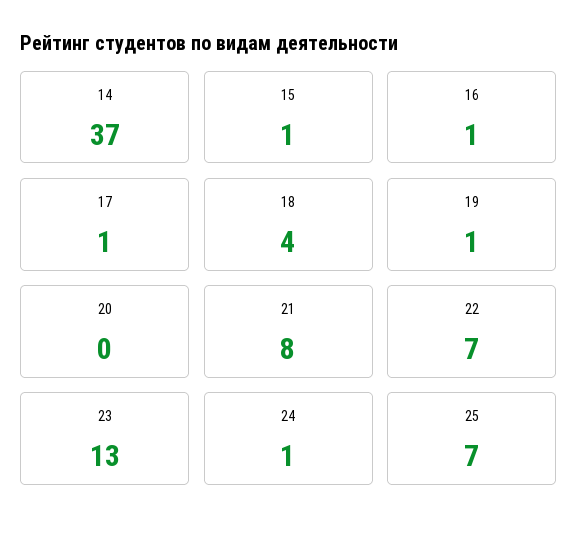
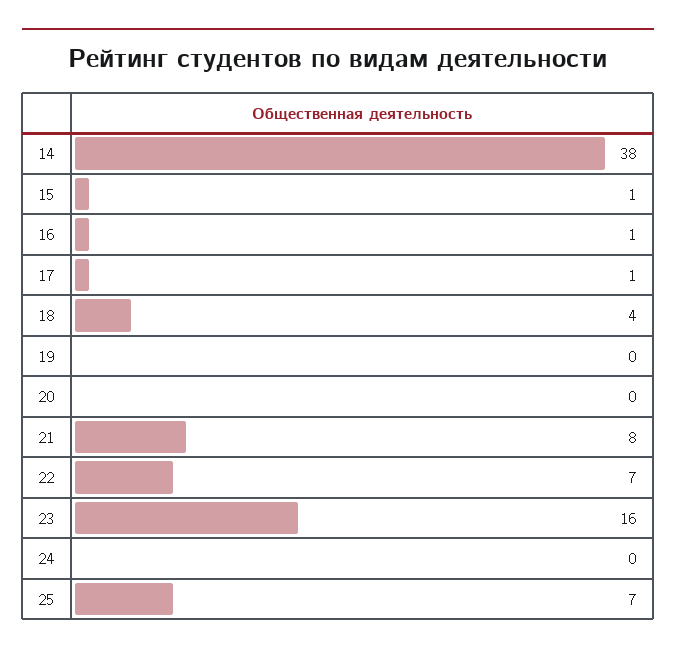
  {
-   "14": 37,
+   "14": 38,
    "15": 1,
    "16": 1,
    "17": 1,
    "18": 4,
-   "19": 1,
+   "19": 0,
    "20": 0,
    "21": 8,
    "22": 7,
-   "23": 13,
+   "23": 16,
-   "24": 1,
+   "24": 0,
    "25": 7
  }

